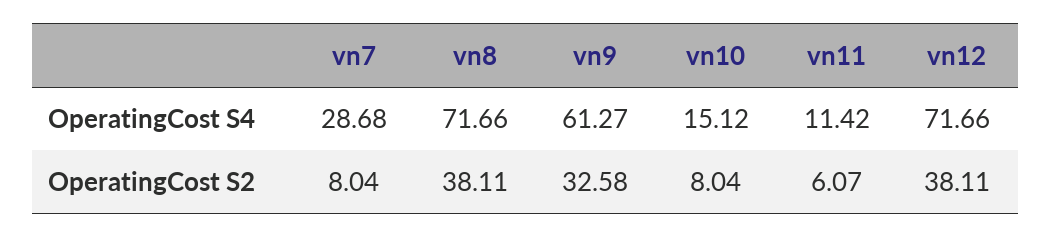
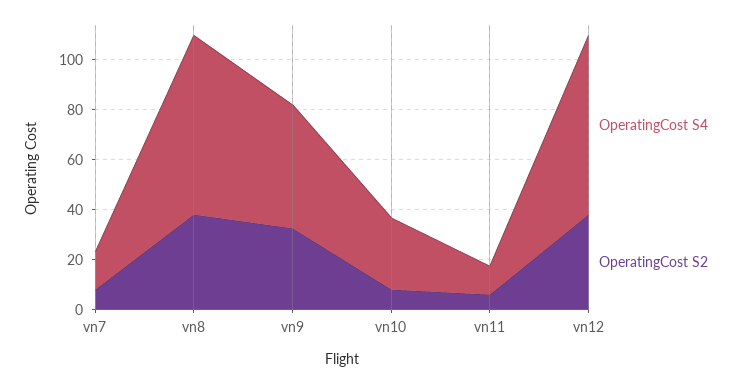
  {
    "OperatingCost S4": {
-     "vn7": 28.68,
+     "vn7": 15,
      "vn8": 71.66,
-     "vn9": 61.27,
+     "vn9": 50,
-     "vn10": 15.12,
+     "vn10": 30,
      "vn11": 11.42,
      "vn12": 71.66
    },
    "OperatingCost S2": {
      "vn7": 8.04,
      "vn8": 38.11,
      "vn9": 32.58,
      "vn10": 8.04,
      "vn11": 6.07,
      "vn12": 38.11
    }
  }

